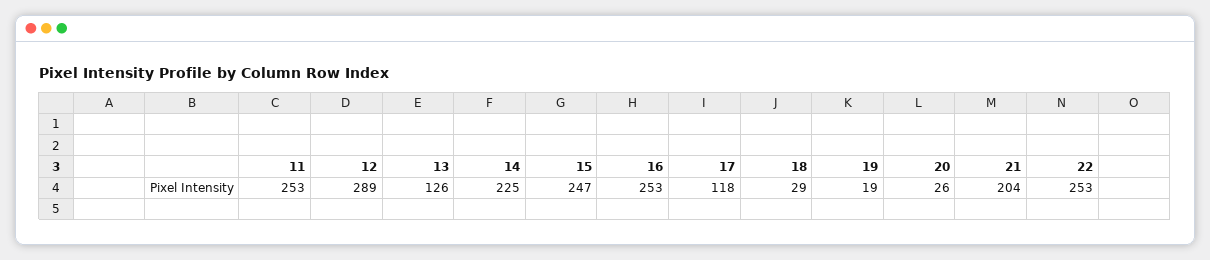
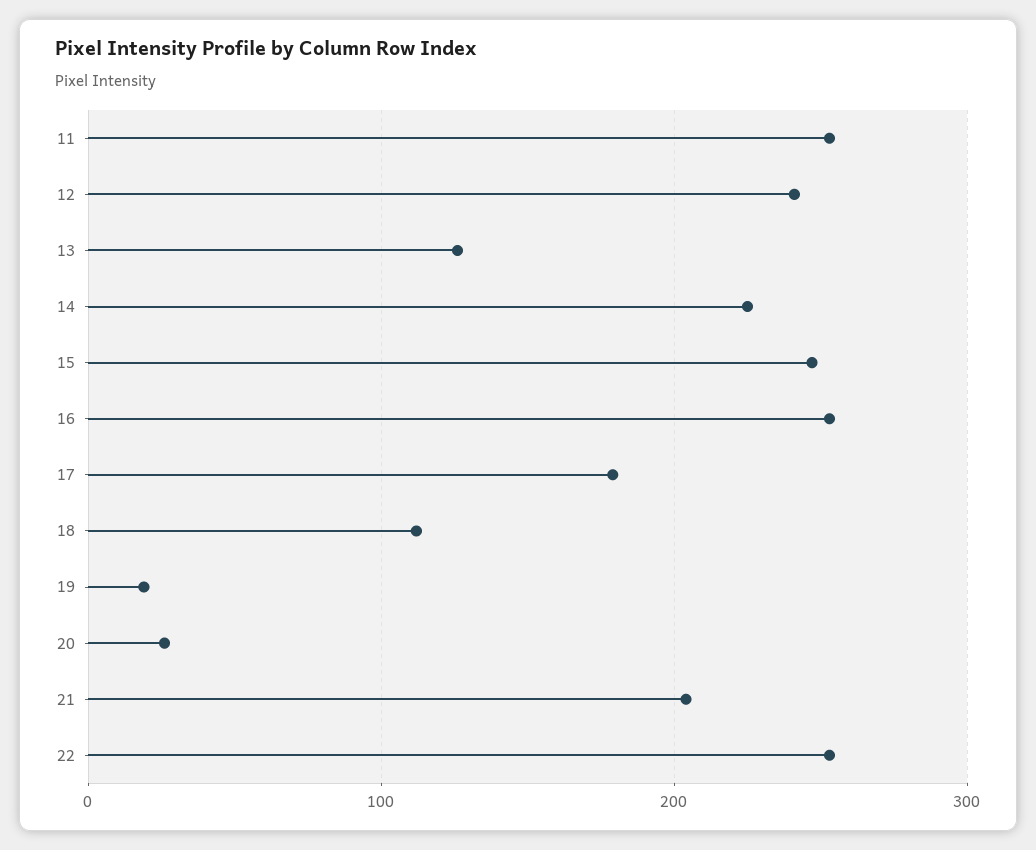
  {
    "11": 253,
-   "12": 289,
+   "12": 240,
    "13": 126,
    "14": 225,
    "15": 247,
    "16": 253,
-   "17": 118,
+   "17": 180,
-   "18": 29,
+   "18": 110,
    "19": 19,
    "20": 26,
    "21": 204,
    "22": 253
  }

